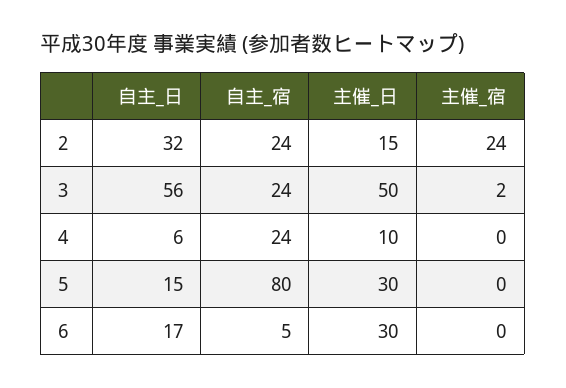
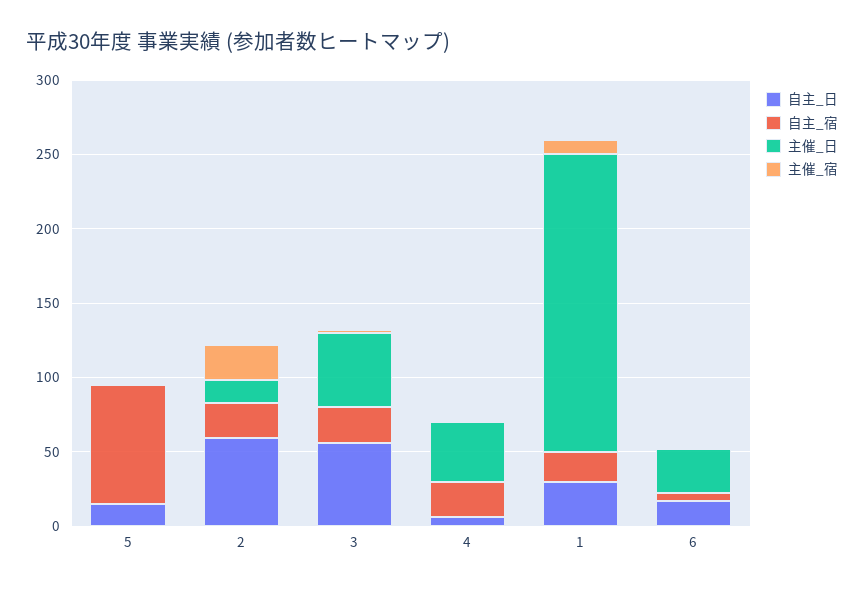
  {
    "自主_日": {
-     "2": 32,
+     "2": 60,
      "3": 56,
      "4": 6,
      "5": 15,
-     "6": 17
+     "6": 17,
+     "1": 30
    },
    "自主_宿": {
      "2": 24,
      "3": 24,
      "4": 24,
      "5": 80,
-     "6": 5
+     "6": 5,
+     "1": 20
    },
    "主催_日": {
      "2": 15,
      "3": 50,
-     "4": 10,
+     "4": 40,
-     "5": 30,
+     "5": 0,
-     "6": 30
+     "6": 30,
+     "1": 200
    },
    "主催_宿": {
      "2": 24,
      "3": 2,
      "4": 0,
      "5": 0,
-     "6": 0
+     "6": 0,
+     "1": 10
    }
  }

